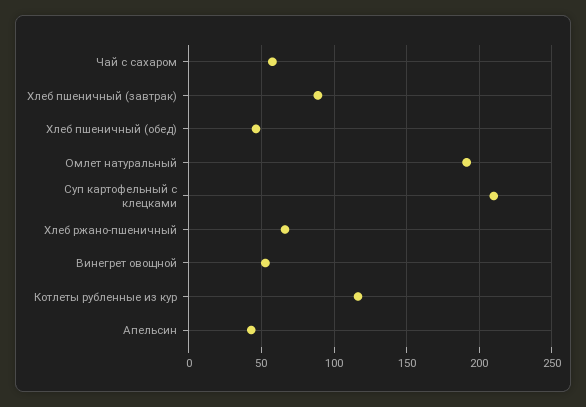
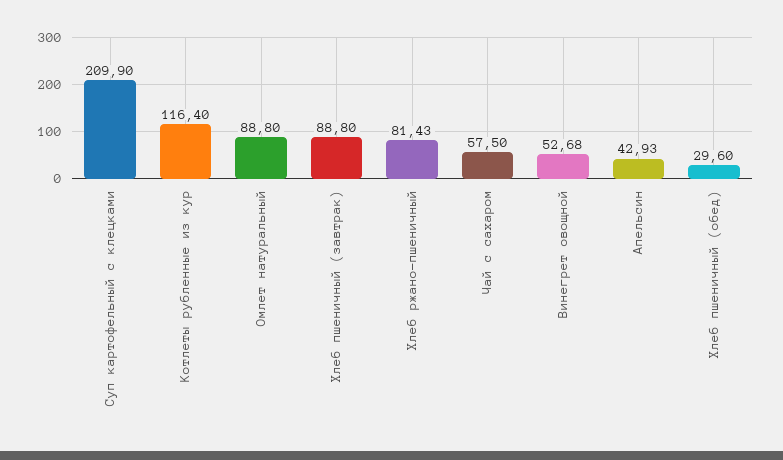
  {
    "Чай с сахаром": 57.5,
    "Хлеб пшеничный (завтрак)": 88.8,
-   "Хлеб пшеничный (обед)": 45,
+   "Хлеб пшеничный (обед)": 29.6,
-   "Омлет натуральный": 190,
+   "Омлет натуральный": 88.8,
    "Суп картофельный с клецками": 209.9,
-   "Хлеб ржано-пшеничный": 65,
+   "Хлеб ржано-пшеничный": 81.43,
    "Винегрет овощной": 52.68,
    "Котлеты рубленные из кур": 116.4,
    "Апельсин": 42.93
  }

